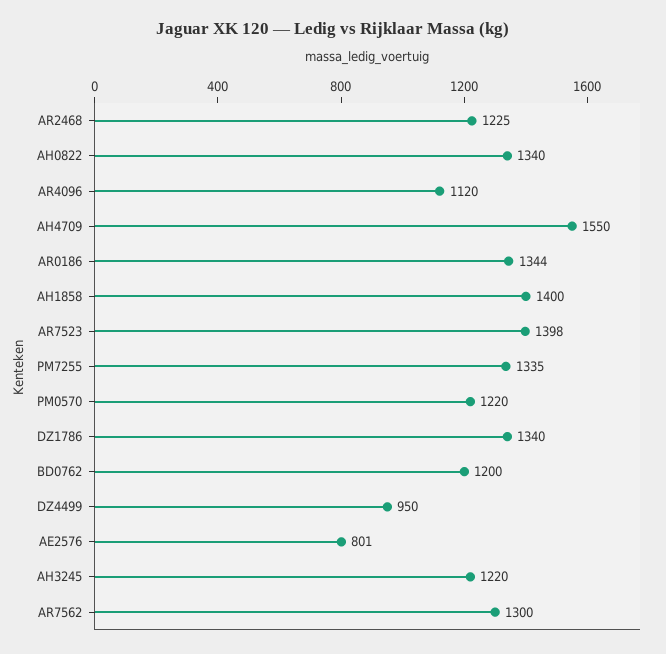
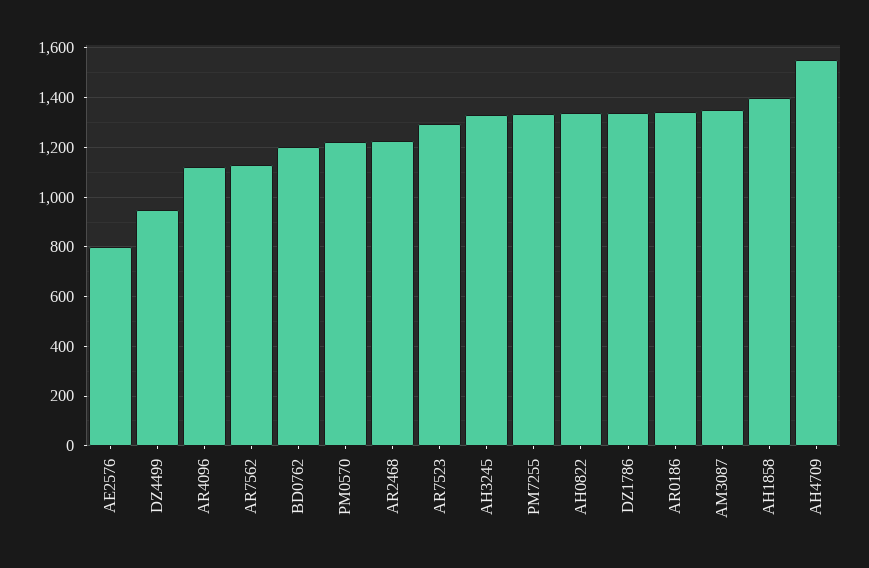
  {
    "AR2468": 1225,
    "AH0822": 1340,
    "AR4096": 1120,
    "AH4709": 1550,
    "AR0186": 1344,
    "AH1858": 1400,
-   "AR7523": 1398,
+   "AR7523": 1300,
    "PM7255": 1335,
    "PM0570": 1220,
    "DZ1786": 1340,
    "BD0762": 1200,
    "DZ4499": 950,
    "AE2576": 801,
-   "AH3245": 1220,
+   "AH3245": 1325,
-   "AR7562": 1300
+   "AR7562": 1125,
+   "AM3087": 1350
  }

